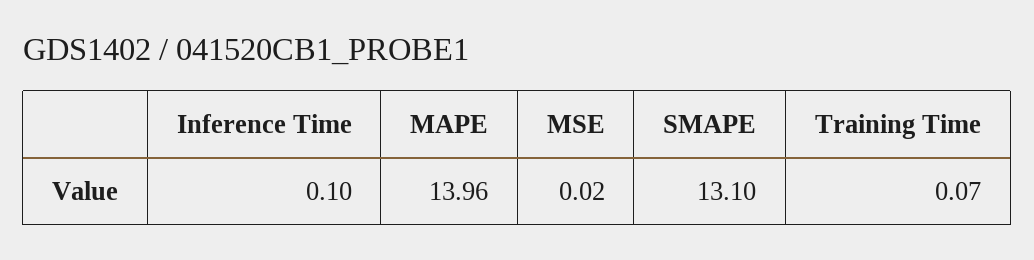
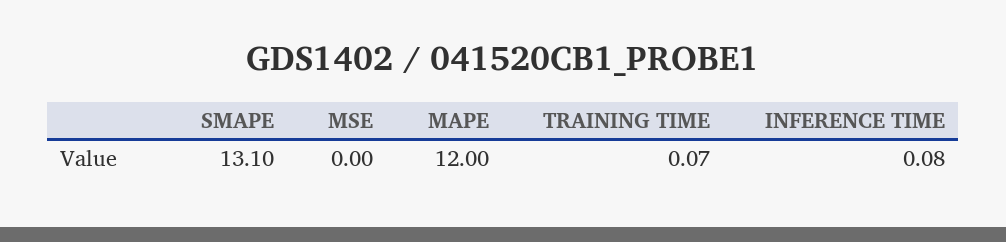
  {
-   "Inference Time": 0.1,
+   "Inference Time": 0.08,
-   "MAPE": 13.96,
+   "MAPE": 12,
-   "MSE": 0.02,
+   "MSE": 0,
    "SMAPE": 13.1,
    "Training Time": 0.07
  }

